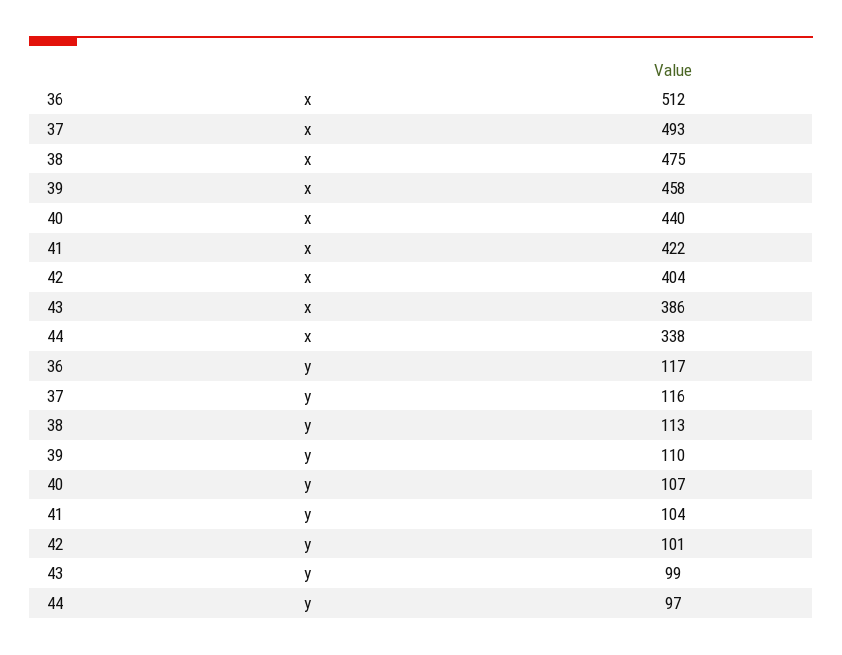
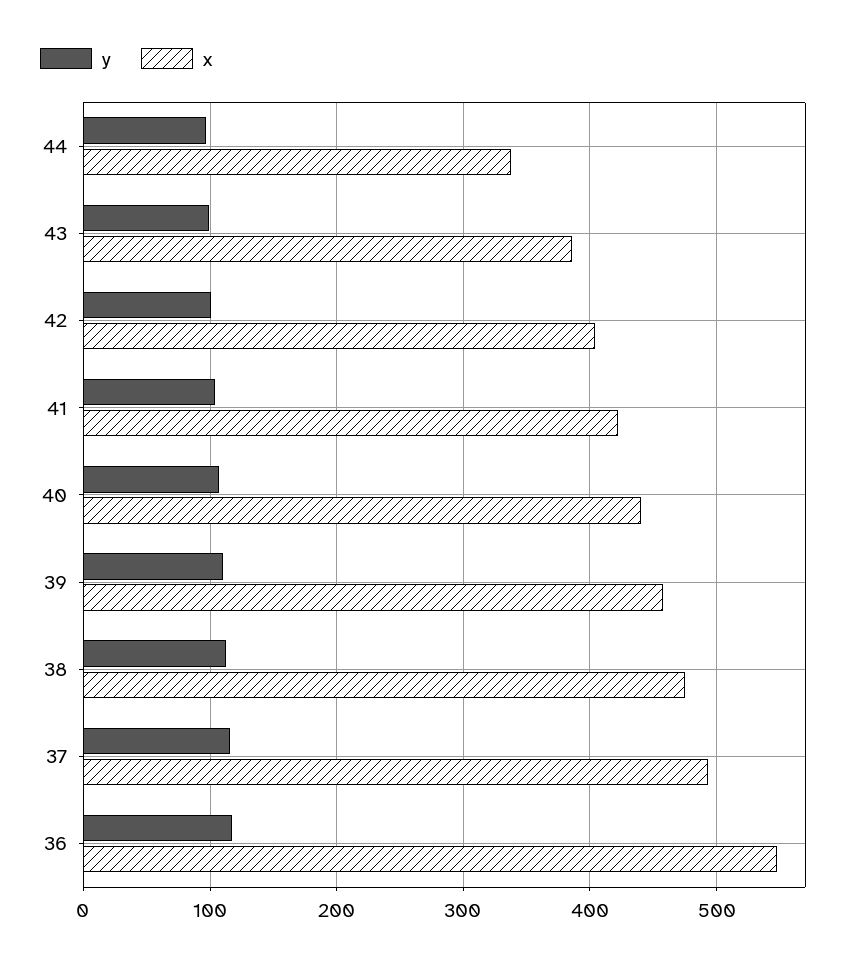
  {
    "x": {
-     "36": 512,
+     "36": 550,
      "37": 493,
      "38": 475,
      "39": 458,
      "40": 440,
      "41": 422,
      "42": 404,
      "43": 386,
      "44": 338
    },
    "y": {
      "36": 117,
      "37": 116,
      "38": 113,
      "39": 110,
      "40": 107,
      "41": 104,
      "42": 101,
      "43": 99,
      "44": 97
    }
  }

